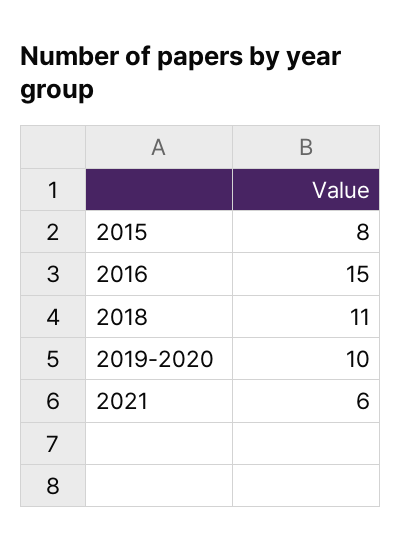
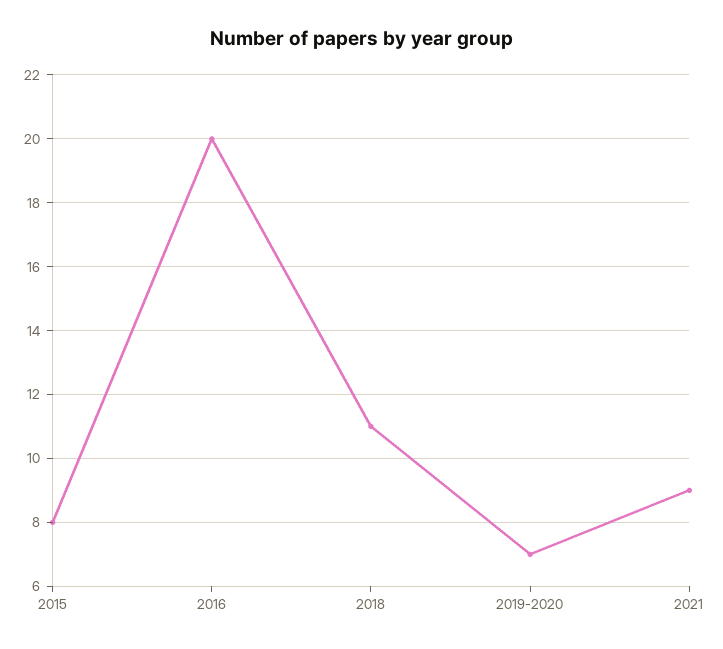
  {
    "2015": 8,
-   "2016": 15,
+   "2016": 20,
    "2018": 11,
-   "2019-2020": 10,
+   "2019-2020": 7,
-   "2021": 6
+   "2021": 9
  }

